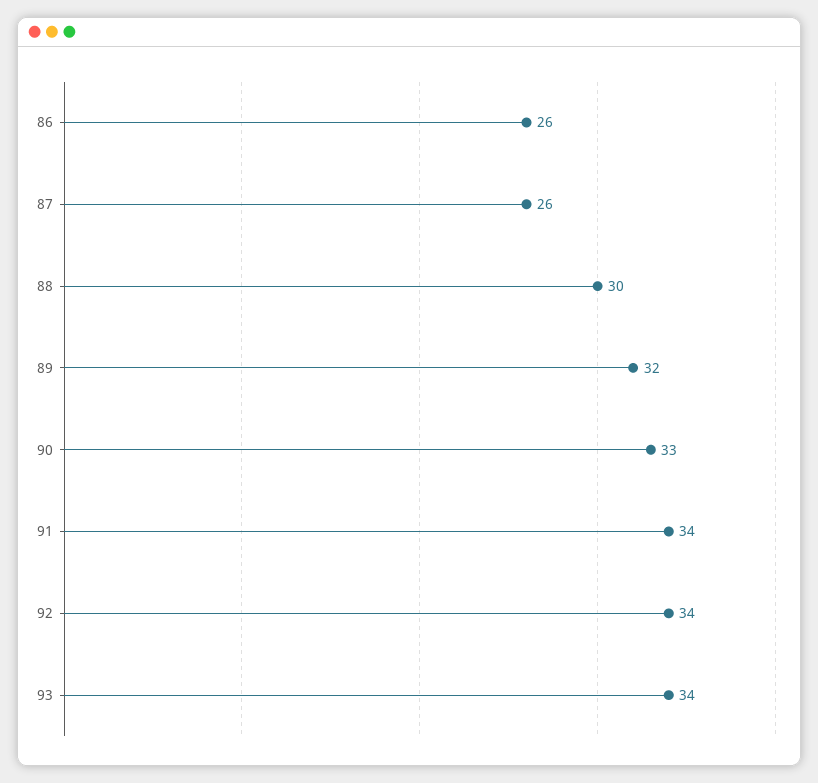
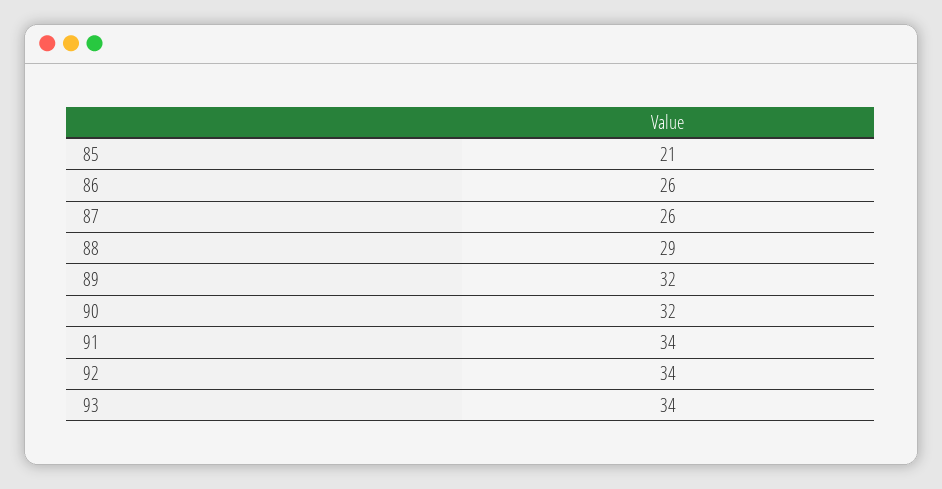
  {
    "86": 26,
    "87": 26,
-   "88": 30,
+   "88": 29,
    "89": 32,
-   "90": 33,
+   "90": 32,
    "91": 34,
    "92": 34,
-   "93": 34
+   "93": 34,
+   "85": 21
  }

